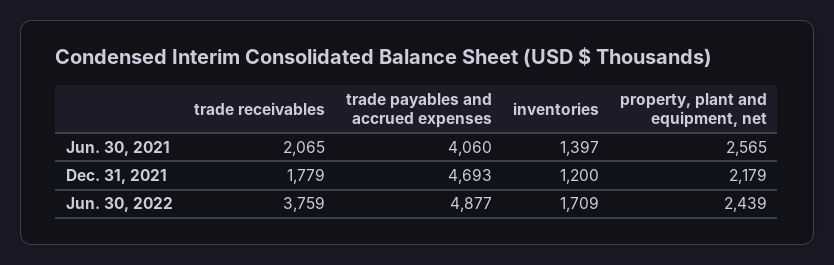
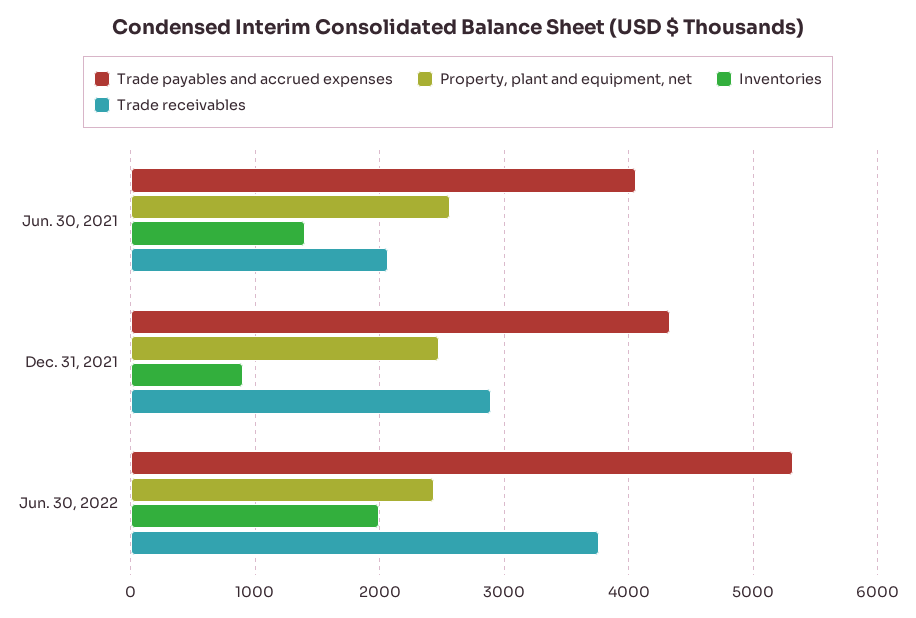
  {
    "trade receivables": {
      "Jun. 30, 2021": 2065,
-     "Dec. 31, 2021": 1779,
+     "Dec. 31, 2021": 2900,
      "Jun. 30, 2022": 3759
    },
    "trade payables and accrued expenses": {
      "Jun. 30, 2021": 4060,
-     "Dec. 31, 2021": 4693,
+     "Dec. 31, 2021": 4300,
-     "Jun. 30, 2022": 4877
+     "Jun. 30, 2022": 5300
    },
    "inventories": {
      "Jun. 30, 2021": 1397,
-     "Dec. 31, 2021": 1200,
+     "Dec. 31, 2021": 900,
-     "Jun. 30, 2022": 1709
+     "Jun. 30, 2022": 2000
    },
    "property, plant and equipment, net": {
      "Jun. 30, 2021": 2565,
-     "Dec. 31, 2021": 2179,
+     "Dec. 31, 2021": 2500,
      "Jun. 30, 2022": 2439
    }
  }

